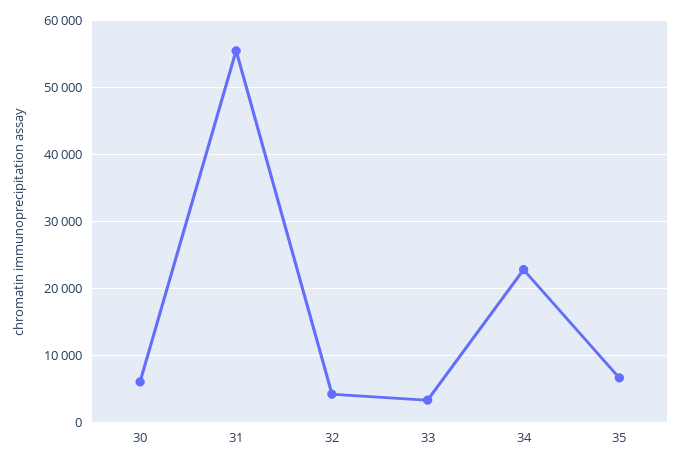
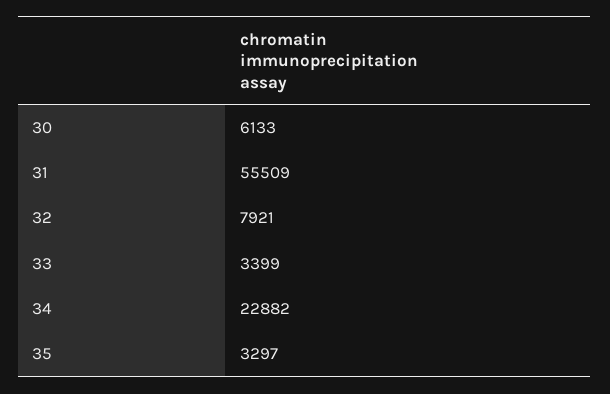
  {
    "30": 6133,
    "31": 55509,
-   "32": 4000,
+   "32": 7921,
    "33": 3399,
    "34": 22882,
-   "35": 7000
+   "35": 3297
  }

